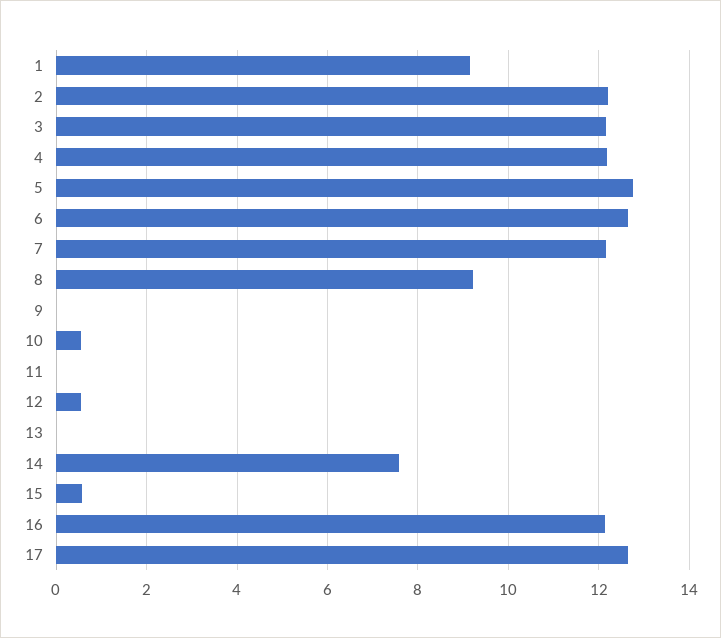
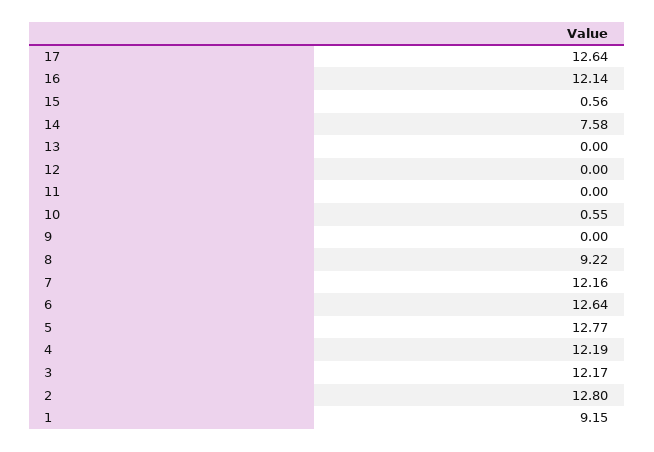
  {
    "1": 9.15,
-   "2": 12.2,
+   "2": 12.8,
    "3": 12.17,
    "4": 12.19,
    "5": 12.77,
    "6": 12.64,
    "7": 12.16,
    "8": 9.22,
    "9": 0,
    "10": 0.55,
    "11": 0,
-   "12": 0.6,
+   "12": 0,
    "13": 0,
    "14": 7.58,
    "15": 0.56,
    "16": 12.14,
    "17": 12.64
  }

